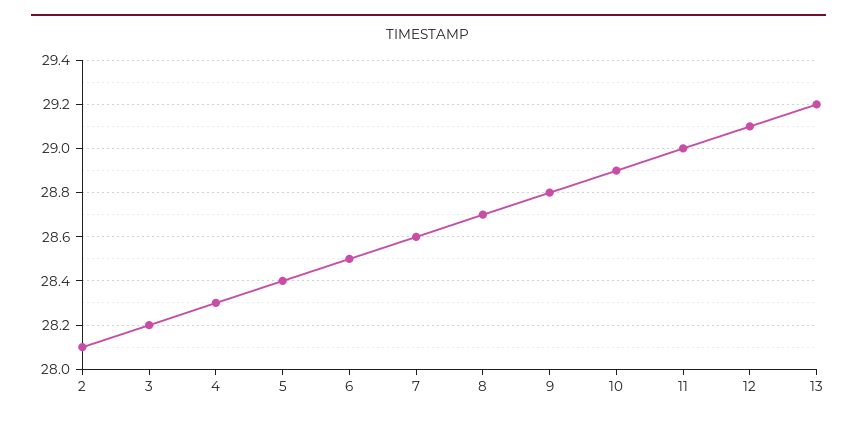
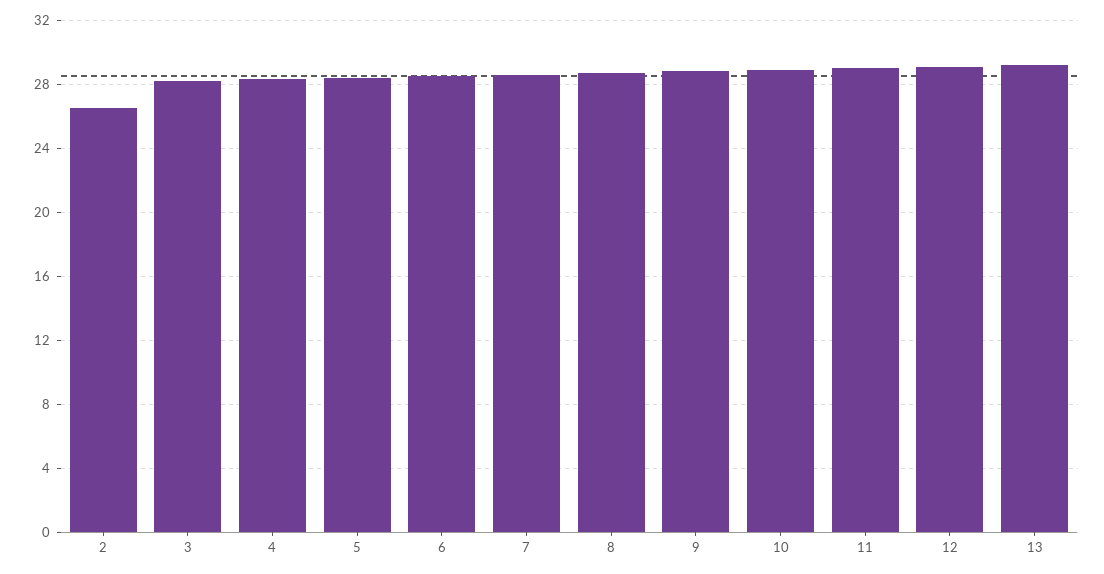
  {
-   "2": 28.1,
+   "2": 26.5,
    "3": 28.2,
    "4": 28.3,
    "5": 28.4,
    "6": 28.5,
    "7": 28.6,
    "8": 28.7,
    "9": 28.8,
    "10": 28.9,
    "11": 29,
    "12": 29.1,
    "13": 29.2
  }

